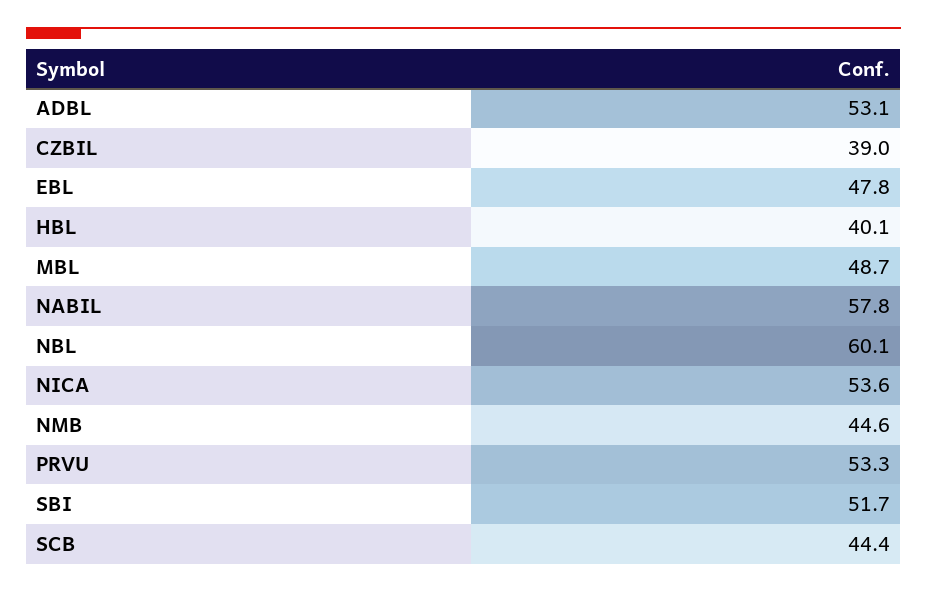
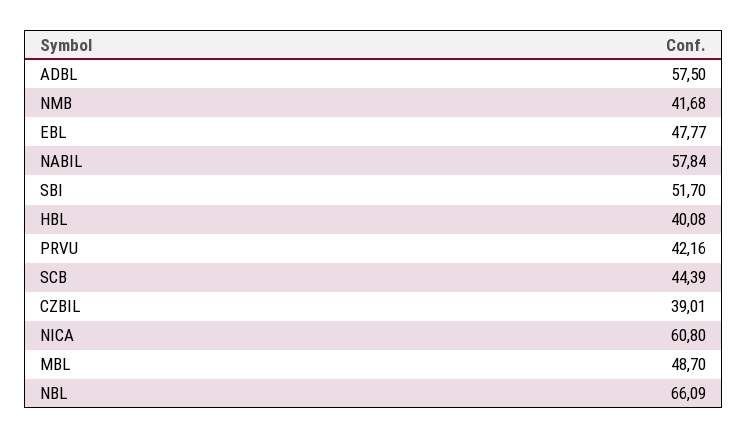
  {
-   "ADBL": 53.1,
+   "ADBL": 57.5,
    "CZBIL": 39.01,
    "EBL": 47.77,
    "HBL": 40.08,
    "MBL": 48.7,
    "NABIL": 57.84,
-   "NBL": 60.1,
+   "NBL": 66.09,
-   "NICA": 53.6,
+   "NICA": 60.8,
-   "NMB": 44.6,
+   "NMB": 41.68,
-   "PRVU": 53.3,
+   "PRVU": 42.16,
    "SBI": 51.7,
    "SCB": 44.39
  }

